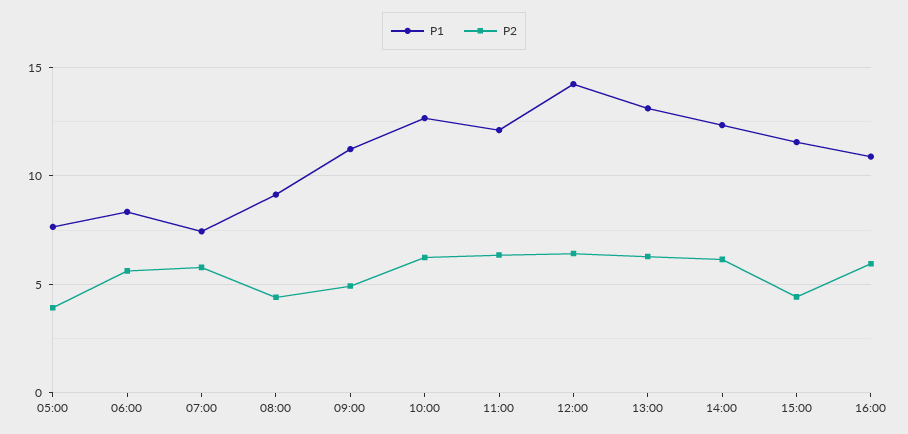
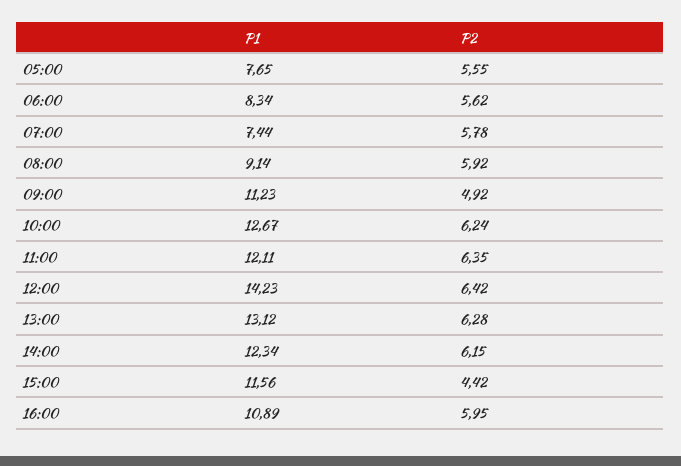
  {
    "P1": {
      "05:00": 7.65,
      "06:00": 8.34,
      "07:00": 7.44,
      "08:00": 9.14,
      "09:00": 11.23,
      "10:00": 12.67,
      "11:00": 12.11,
      "12:00": 14.23,
      "13:00": 13.12,
      "14:00": 12.34,
      "15:00": 11.56,
      "16:00": 10.89
    },
    "P2": {
-     "05:00": 4,
+     "05:00": 5.55,
      "06:00": 5.62,
      "07:00": 5.78,
-     "08:00": 4.5,
+     "08:00": 5.92,
      "09:00": 4.92,
      "10:00": 6.24,
      "11:00": 6.35,
      "12:00": 6.42,
      "13:00": 6.28,
      "14:00": 6.15,
      "15:00": 4.42,
      "16:00": 5.95
    }
  }

